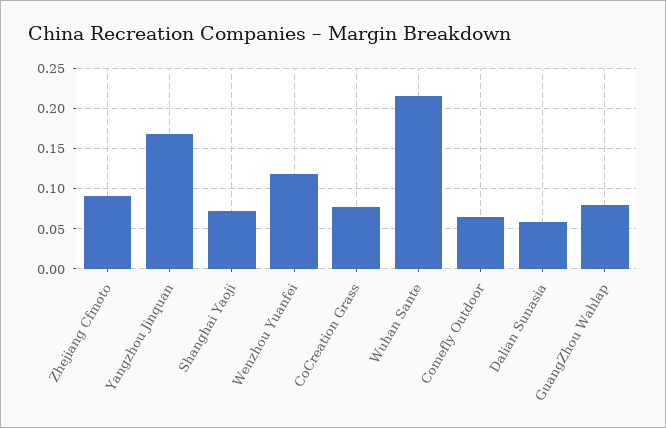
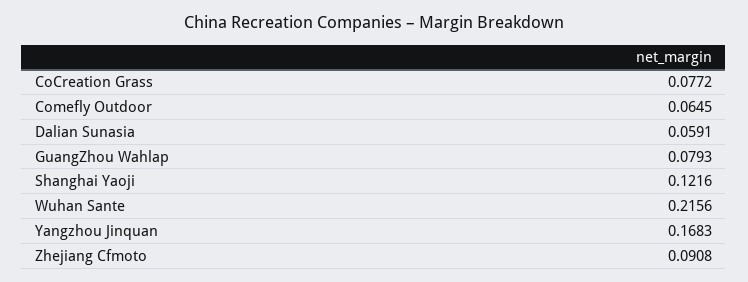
  {
    "Zhejiang Cfmoto": 0.0908,
    "Yangzhou Jinquan": 0.1683,
-   "Shanghai Yaoji": 0.07,
+   "Shanghai Yaoji": 0.1216,
-   "Wenzhou Yuanfei": 0.12,
    "CoCreation Grass": 0.0772,
    "Wuhan Sante": 0.2156,
    "Comefly Outdoor": 0.0645,
    "Dalian Sunasia": 0.0591,
    "GuangZhou Wahlap": 0.0793
  }

